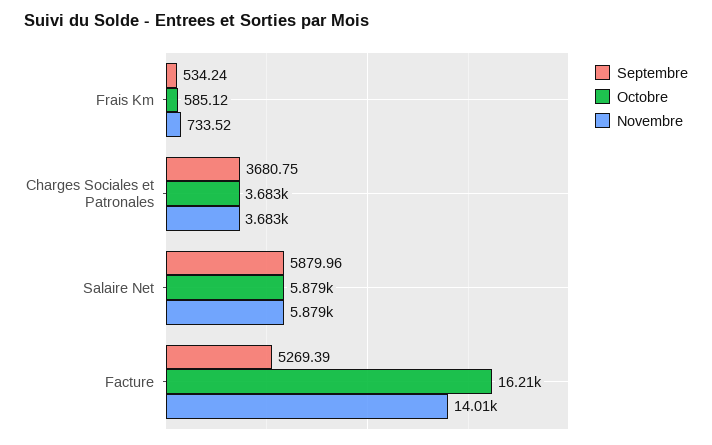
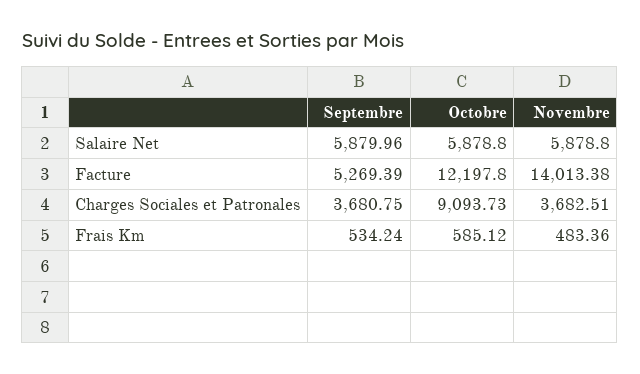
  {
    "Septembre": {
      "Frais Km": 534.24,
      "Charges Sociales et Patronales": 3680.75,
      "Salaire Net": 5879.96,
      "Facture": 5269.39
    },
    "Octobre": {
      "Frais Km": 585.12,
-     "Charges Sociales et Patronales": 3683,
+     "Charges Sociales et Patronales": 9093.73,
      "Salaire Net": 5878.8,
-     "Facture": 16210
+     "Facture": 12197.8
    },
    "Novembre": {
-     "Frais Km": 733.52,
+     "Frais Km": 483.36,
      "Charges Sociales et Patronales": 3682.51,
      "Salaire Net": 5878.8,
      "Facture": 14013.38
    }
  }

